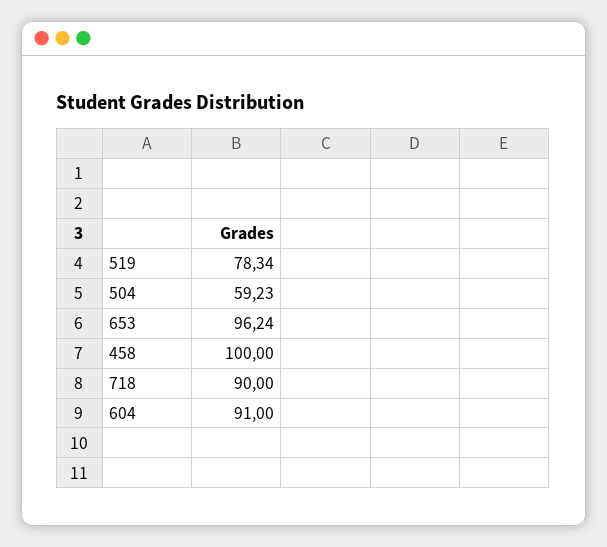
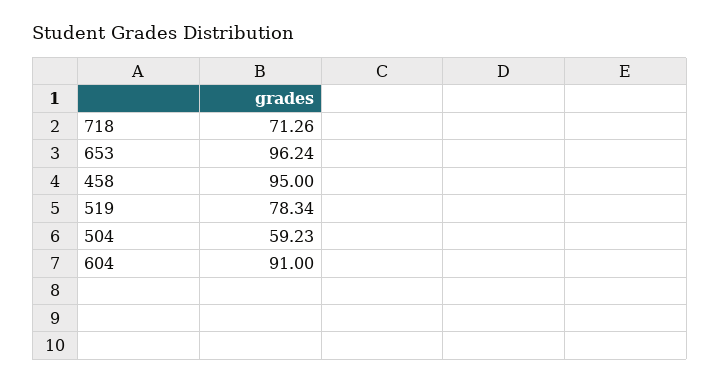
  {
    "519": 78.34,
    "504": 59.23,
    "653": 96.24,
-   "458": 100,
+   "458": 95,
-   "718": 90,
+   "718": 71.26,
    "604": 91
  }

